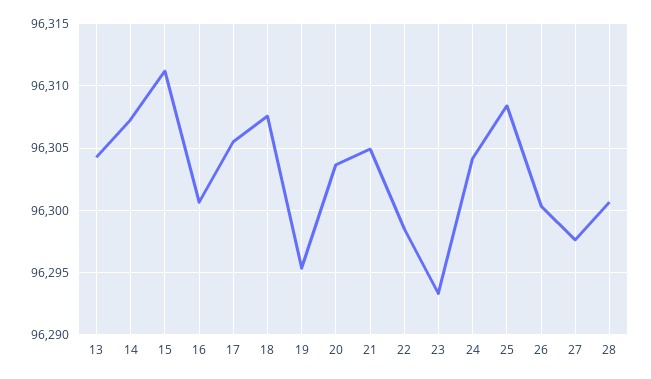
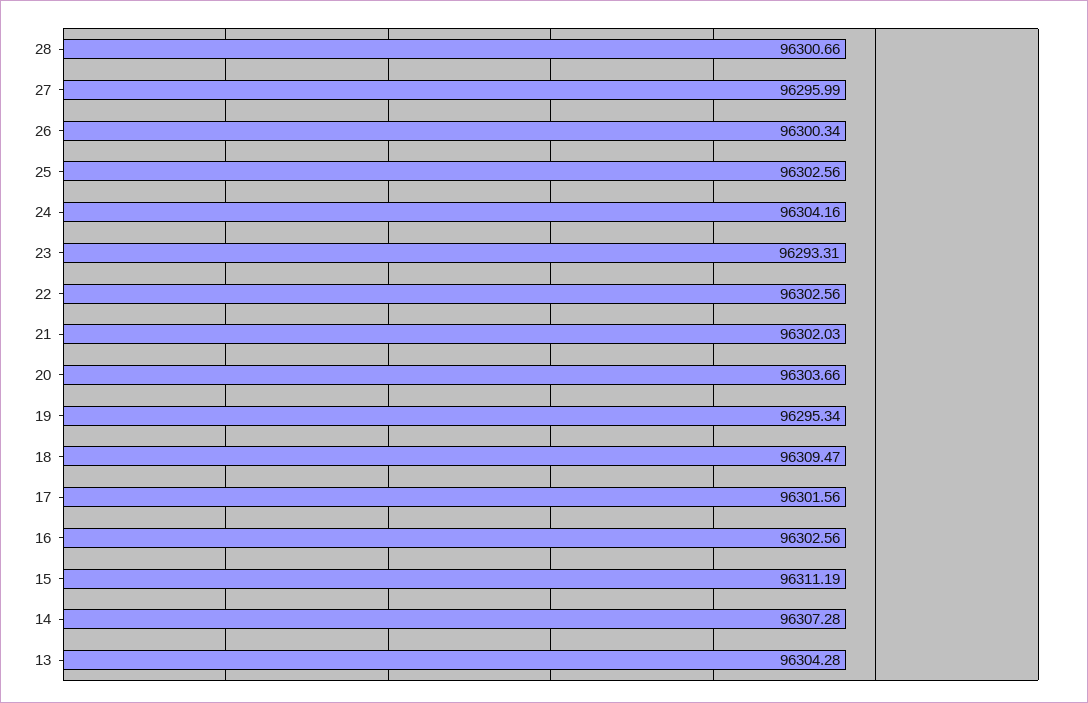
  {
    "13": 96304.28,
    "14": 96307.28,
    "15": 96311.19,
-   "16": 96300.5,
+   "16": 96302.56,
-   "17": 96305.5,
+   "17": 96301.56,
-   "18": 96307.5,
+   "18": 96309.47,
    "19": 96295.34,
    "20": 96303.66,
-   "21": 96305,
+   "21": 96302.03,
-   "22": 96298.5,
+   "22": 96302.56,
    "23": 96293.31,
    "24": 96304.16,
-   "25": 96308.5,
+   "25": 96302.56,
    "26": 96300.34,
-   "27": 96297.5,
+   "27": 96295.99,
    "28": 96300.66
  }

